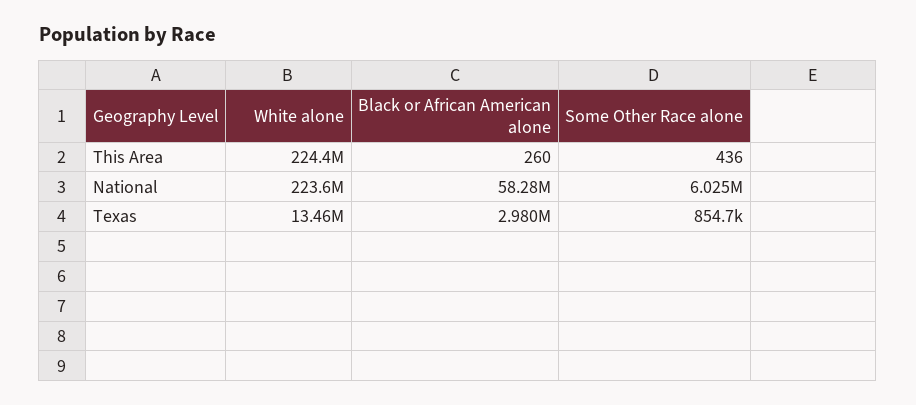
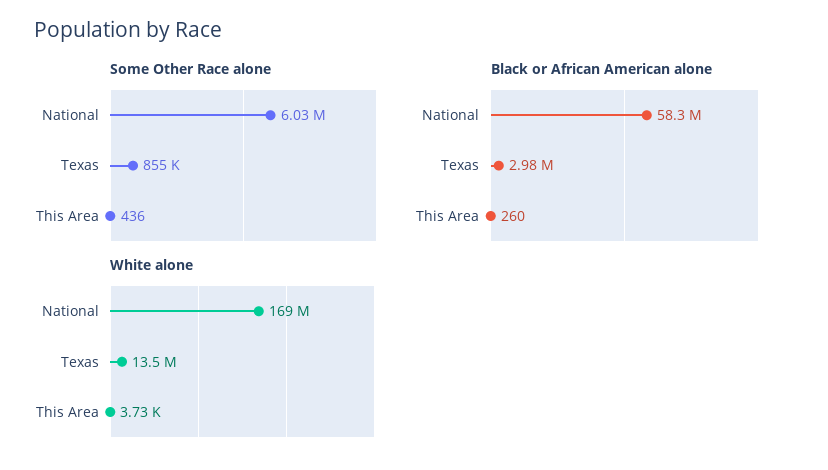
  {
    "White alone": {
-     "This Area": 224400000,
+     "This Area": 3730,
-     "National": 223600000,
+     "National": 169000000,
      "Texas": 13460000
    },
    "Black or African American alone": {
      "This Area": 260,
      "National": 58280000,
      "Texas": 2980000
    },
    "Some Other Race alone": {
      "This Area": 436,
      "National": 6025000,
      "Texas": 854700
    }
  }

